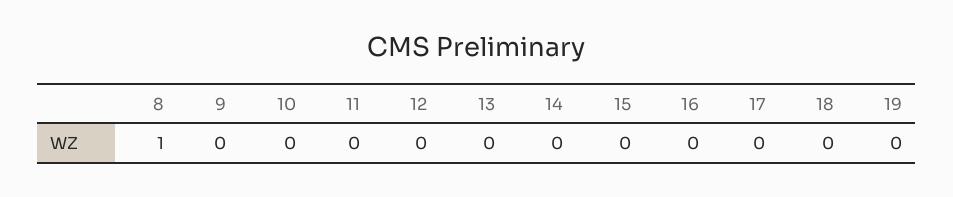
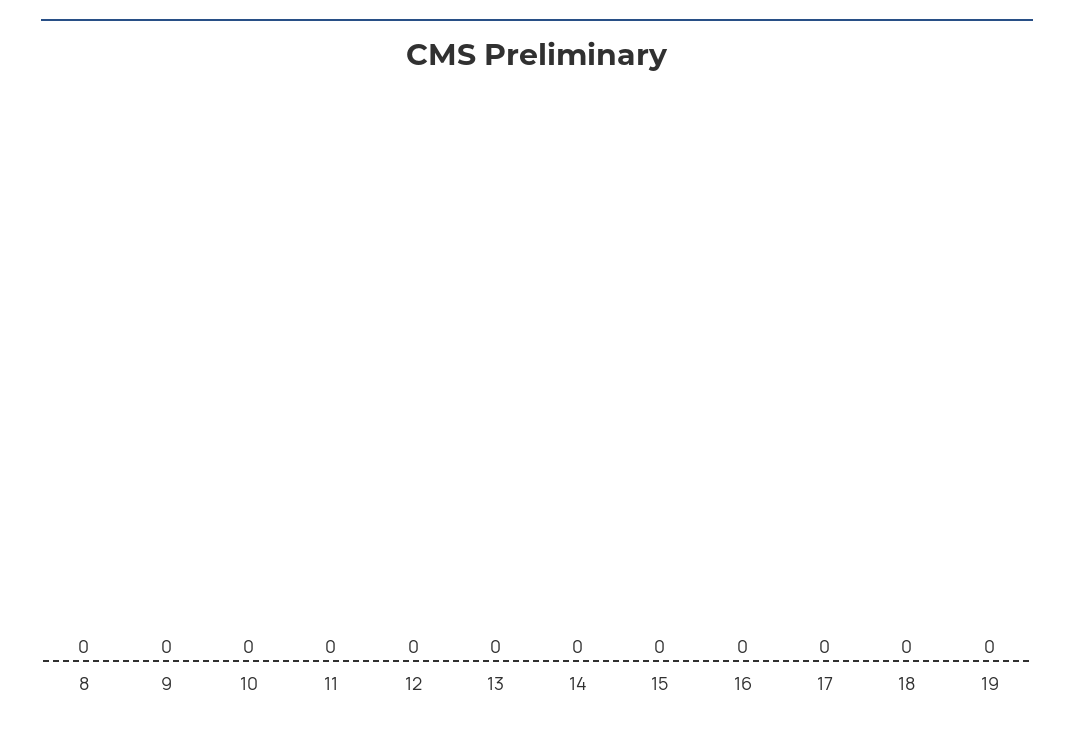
  {
-   "8": 1,
+   "8": 0,
    "9": 0,
    "10": 0,
    "11": 0,
    "12": 0,
    "13": 0,
    "14": 0,
    "15": 0,
    "16": 0,
    "17": 0,
    "18": 0,
    "19": 0
  }

